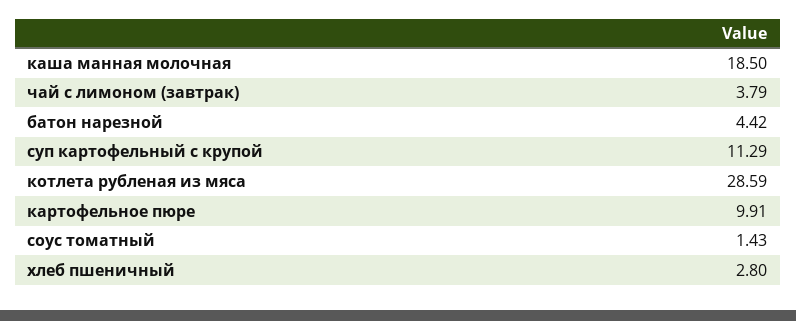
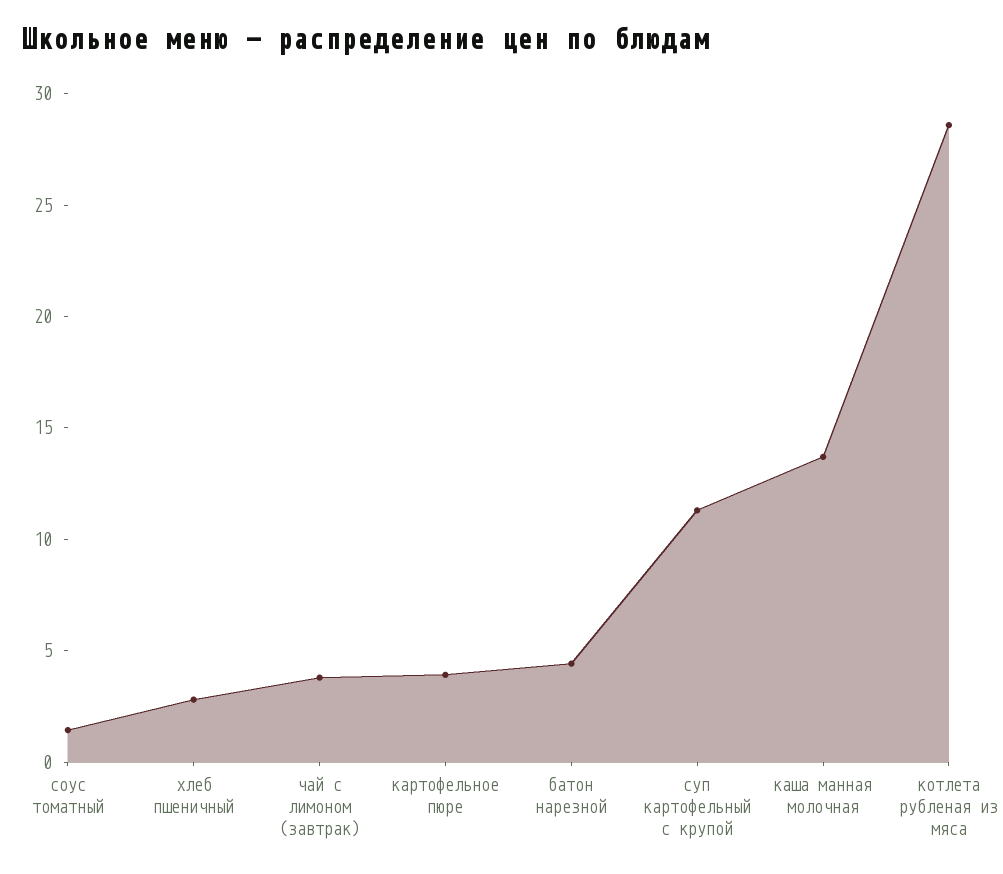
  {
-   "каша манная молочная": 18.5,
+   "каша манная молочная": 14,
    "чай с лимоном (завтрак)": 3.79,
    "батон нарезной": 4.42,
    "суп картофельный с крупой": 11.29,
    "котлета рубленая из мяса": 28.59,
-   "картофельное пюре": 9.91,
+   "картофельное пюре": 4,
    "соус томатный": 1.43,
    "хлеб пшеничный": 2.8
  }

